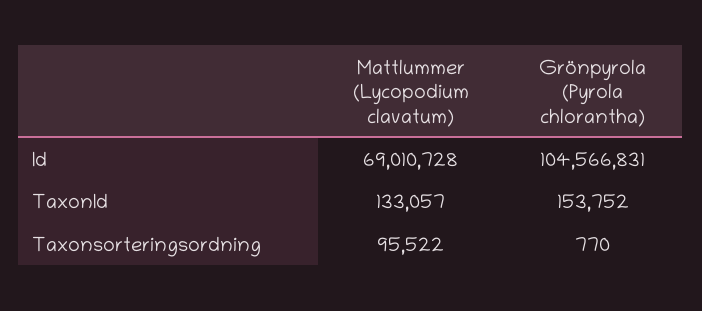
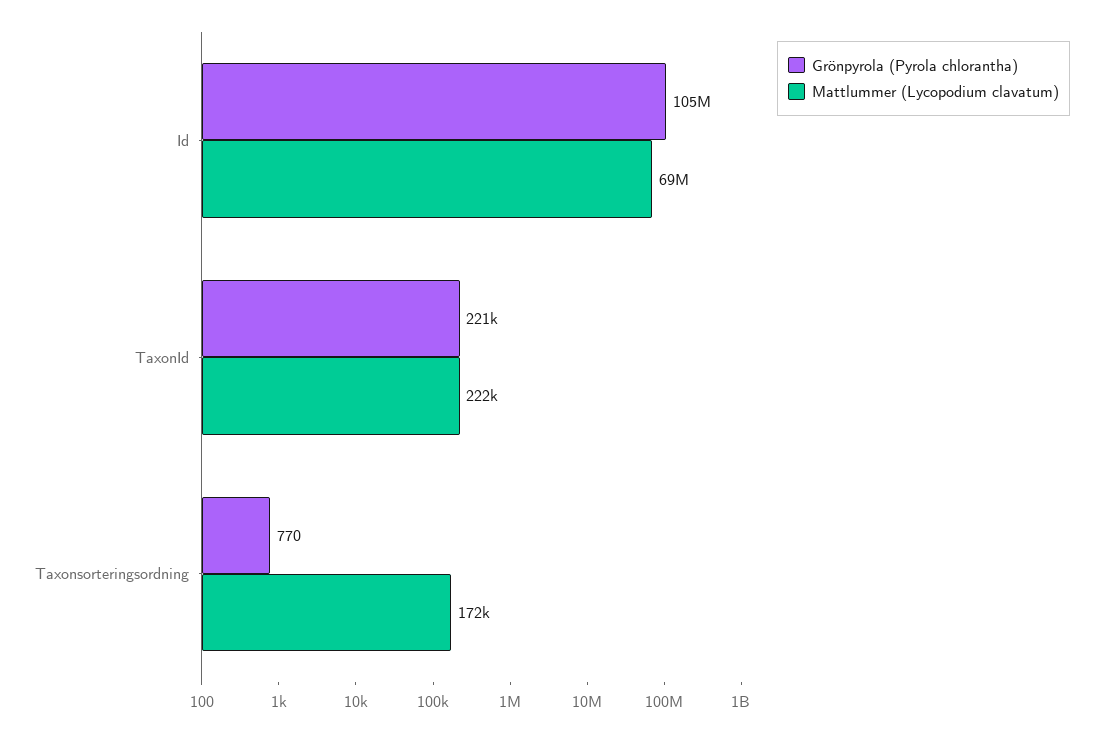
  {
    "Mattlummer (Lycopodium clavatum)": {
      "Id": 69010728,
-     "TaxonId": 133057,
+     "TaxonId": 222000,
-     "Taxonsorteringsordning": 95522
+     "Taxonsorteringsordning": 172000
    },
    "Grönpyrola (Pyrola chlorantha)": {
      "Id": 104566831,
-     "TaxonId": 153752,
+     "TaxonId": 221000,
      "Taxonsorteringsordning": 770
    }
  }

